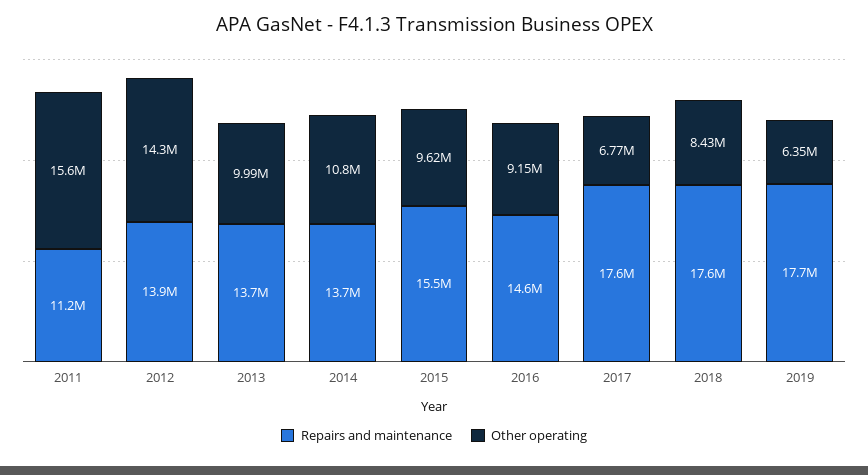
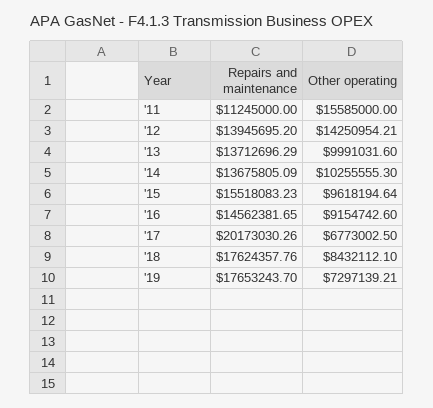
  {
    "Repairs and maintenance": {
      "2011": 11245000,
      "2012": 13945695.2,
      "2013": 13712696.29,
      "2014": 13675805.09,
      "2015": 15518083.23,
      "2016": 14562381.65,
-     "2017": 17600000,
+     "2017": 20173030.26,
      "2018": 17624357.76,
      "2019": 17653243.7
    },
    "Other operating": {
      "2011": 15585000,
      "2012": 14250954.21,
      "2013": 9991031.6,
-     "2014": 10800000,
+     "2014": 10255555.3,
      "2015": 9618194.64,
      "2016": 9154742.6,
      "2017": 6773002.5,
      "2018": 8432112.1,
-     "2019": 6350000
+     "2019": 7297139.21
    }
  }

